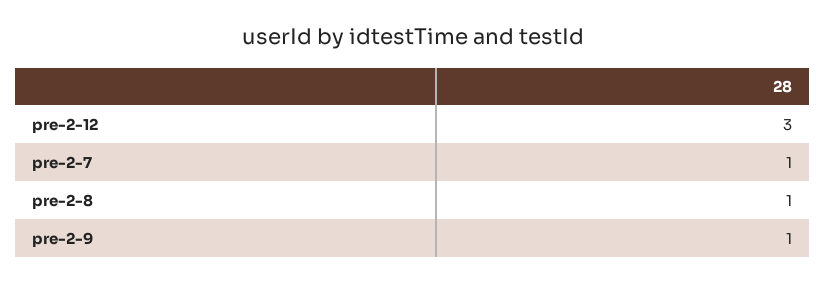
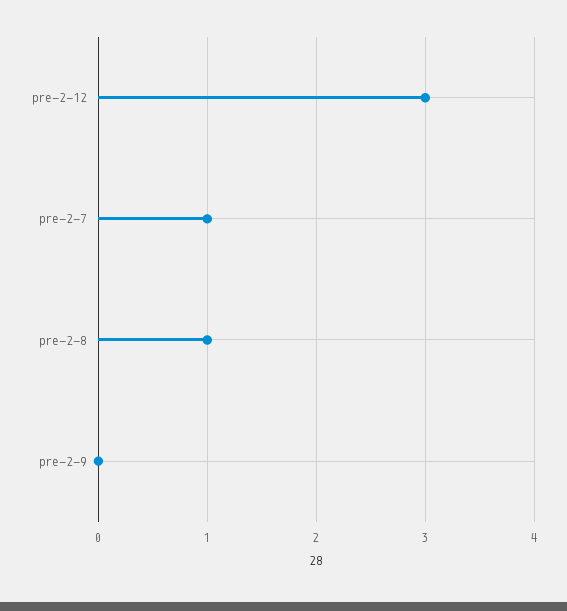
  {
    "pre-2-12": 3,
    "pre-2-7": 1,
    "pre-2-8": 1,
-   "pre-2-9": 1
+   "pre-2-9": 0
  }

